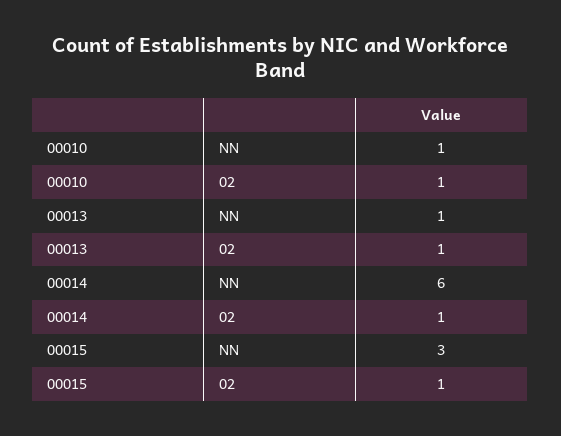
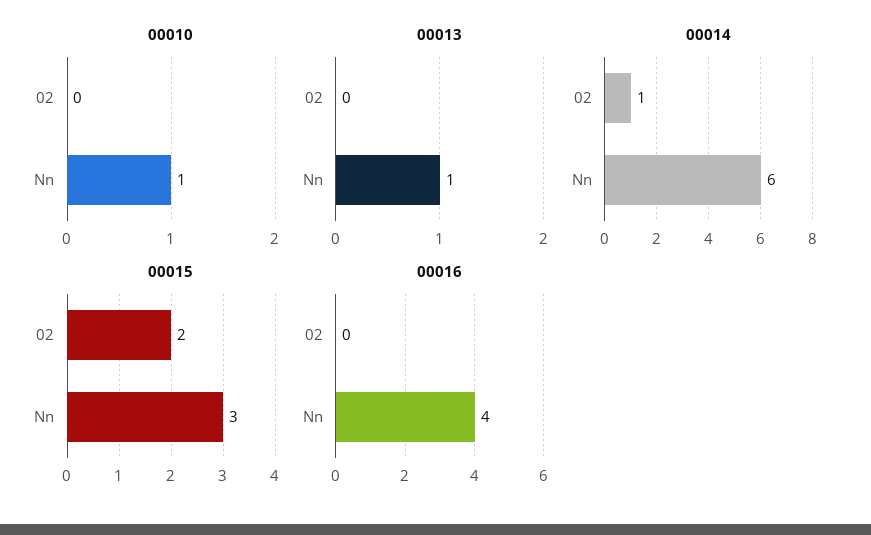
  {
    "00010": {
      "NN": 1,
-     "02": 1
+     "02": 0
    },
    "00013": {
      "NN": 1,
-     "02": 1
+     "02": 0
    },
    "00014": {
      "NN": 6,
      "02": 1
    },
    "00015": {
      "NN": 3,
-     "02": 1
+     "02": 2
-   }
+   },
+   "00016": {
+     "02": 0,
+     "NN": 4
+   }
  }

